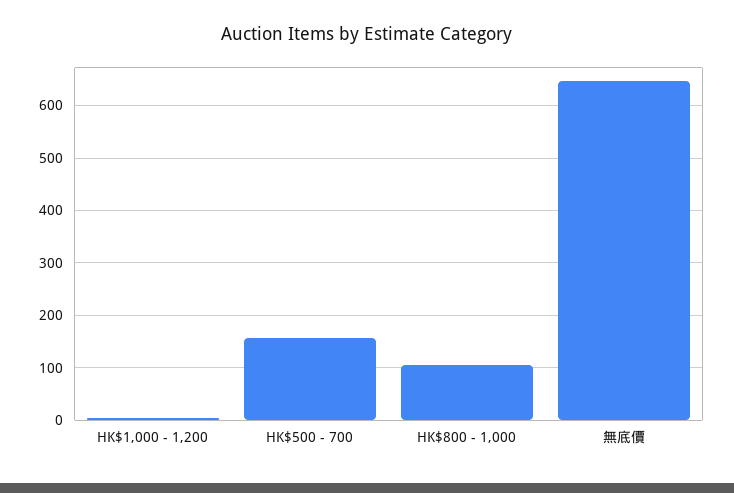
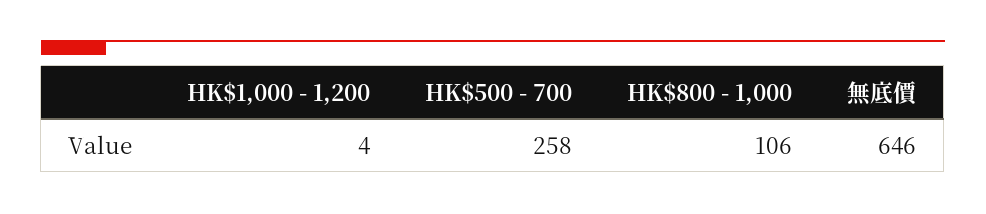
  {
    "HK$1,000 - 1,200": 4,
-   "HK$500 - 700": 160,
+   "HK$500 - 700": 258,
    "HK$800 - 1,000": 106,
    "無底價": 646
  }

